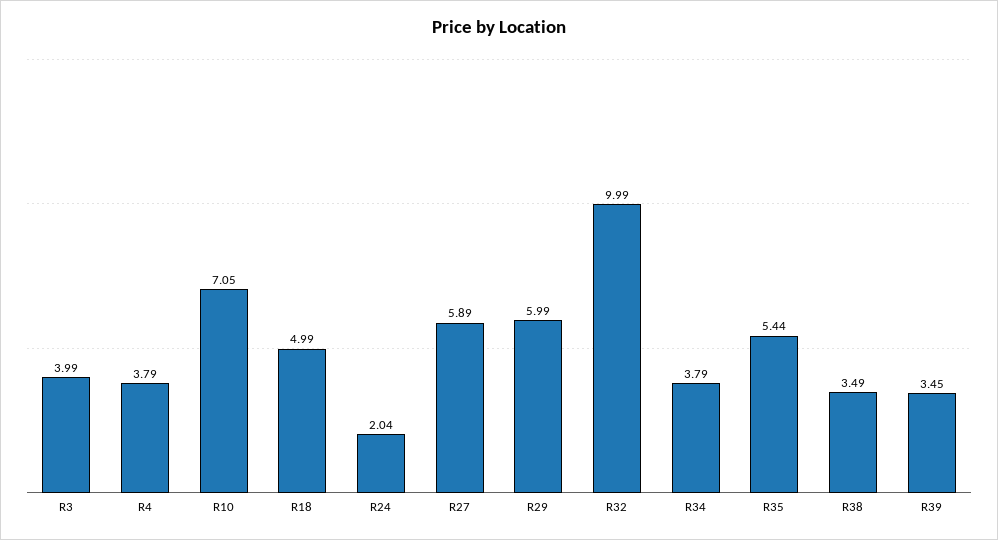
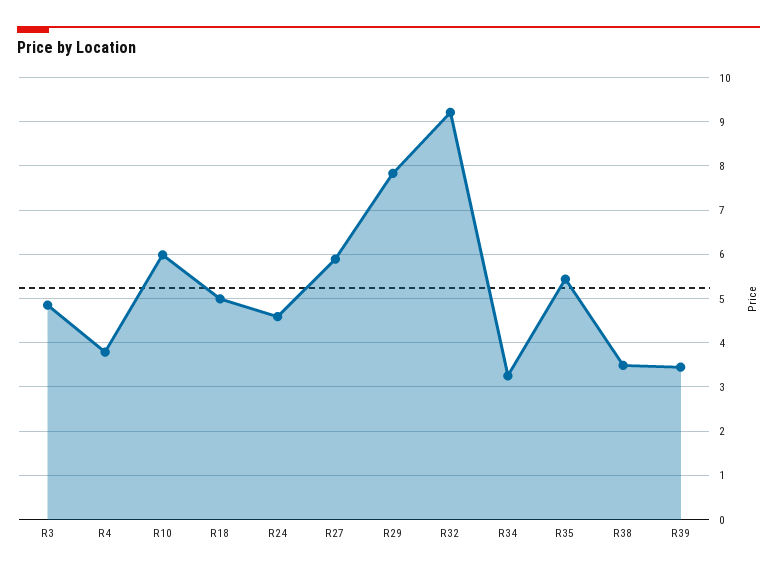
  {
-   "R3": 3.99,
+   "R3": 4.8,
    "R4": 3.79,
-   "R10": 7.05,
+   "R10": 6,
    "R18": 4.99,
-   "R24": 2.04,
+   "R24": 4.6,
    "R27": 5.89,
-   "R29": 5.99,
+   "R29": 7.8,
-   "R32": 9.99,
+   "R32": 9.2,
-   "R34": 3.79,
+   "R34": 3.2,
    "R35": 5.44,
    "R38": 3.49,
    "R39": 3.45
  }

